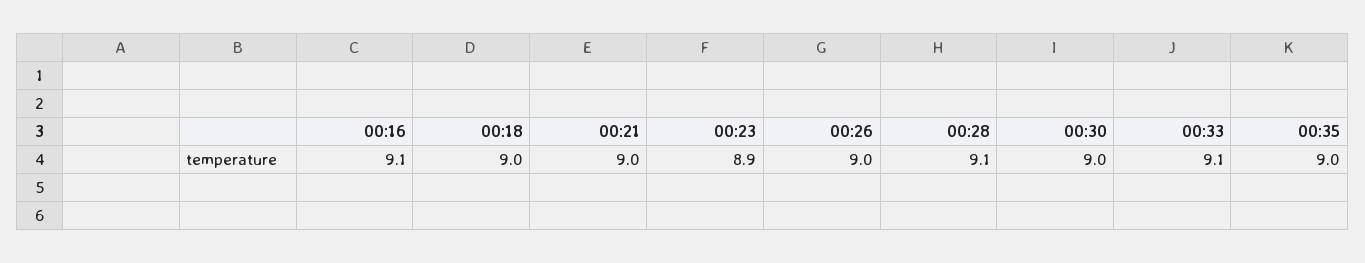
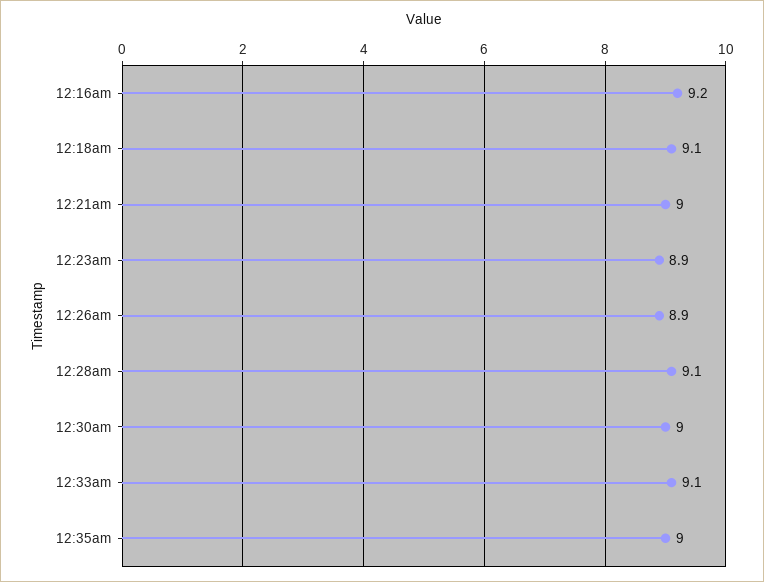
  {
-   "00:16": 9.1,
+   "00:16": 9.2,
-   "00:18": 9,
+   "00:18": 9.1,
    "00:21": 9,
    "00:23": 8.9,
-   "00:26": 9,
+   "00:26": 8.9,
    "00:28": 9.1,
    "00:30": 9,
    "00:33": 9.1,
    "00:35": 9
  }

